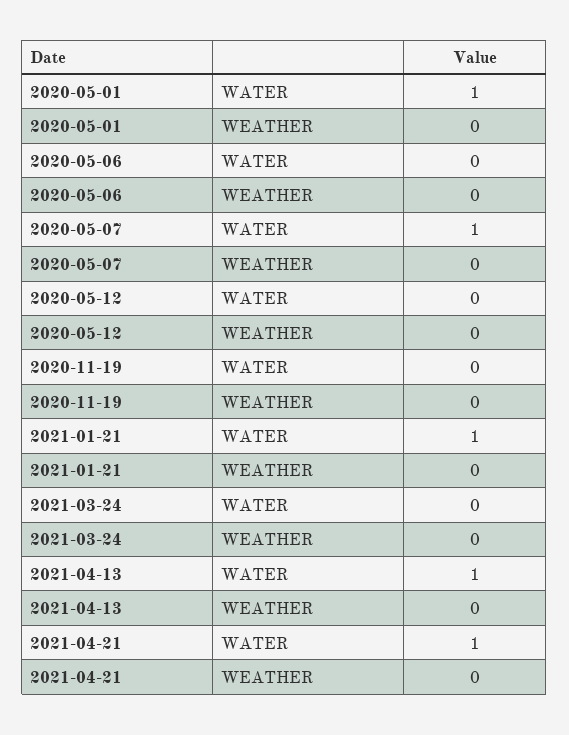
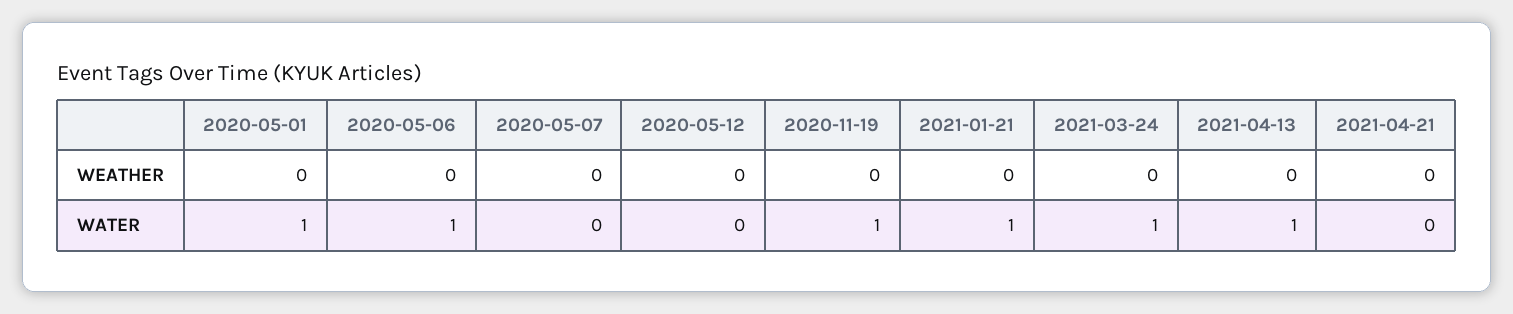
  {
    "2020-05-01": {
      "WATER": 1,
      "WEATHER": 0
    },
    "2020-05-06": {
-     "WATER": 0,
+     "WATER": 1,
      "WEATHER": 0
    },
    "2020-05-07": {
-     "WATER": 1,
+     "WATER": 0,
      "WEATHER": 0
    },
    "2020-05-12": {
      "WATER": 0,
      "WEATHER": 0
    },
    "2020-11-19": {
-     "WATER": 0,
+     "WATER": 1,
      "WEATHER": 0
    },
    "2021-01-21": {
      "WATER": 1,
      "WEATHER": 0
    },
    "2021-03-24": {
-     "WATER": 0,
+     "WATER": 1,
      "WEATHER": 0
    },
    "2021-04-13": {
      "WATER": 1,
      "WEATHER": 0
    },
    "2021-04-21": {
-     "WATER": 1,
+     "WATER": 0,
      "WEATHER": 0
    }
  }

